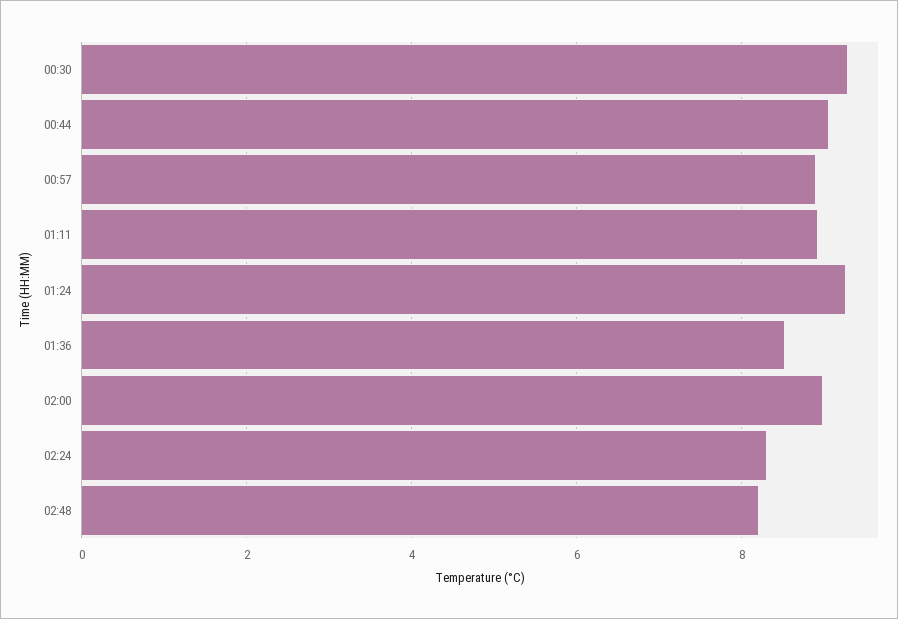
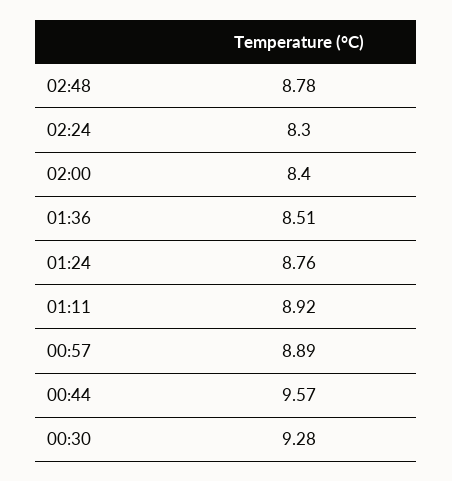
  {
    "00:30": 9.28,
-   "00:44": 9,
+   "00:44": 9.57,
    "00:57": 8.89,
    "01:11": 8.92,
-   "01:24": 9.2,
+   "01:24": 8.76,
    "01:36": 8.51,
-   "02:00": 9,
+   "02:00": 8.4,
    "02:24": 8.3,
-   "02:48": 8.2
+   "02:48": 8.78
  }

